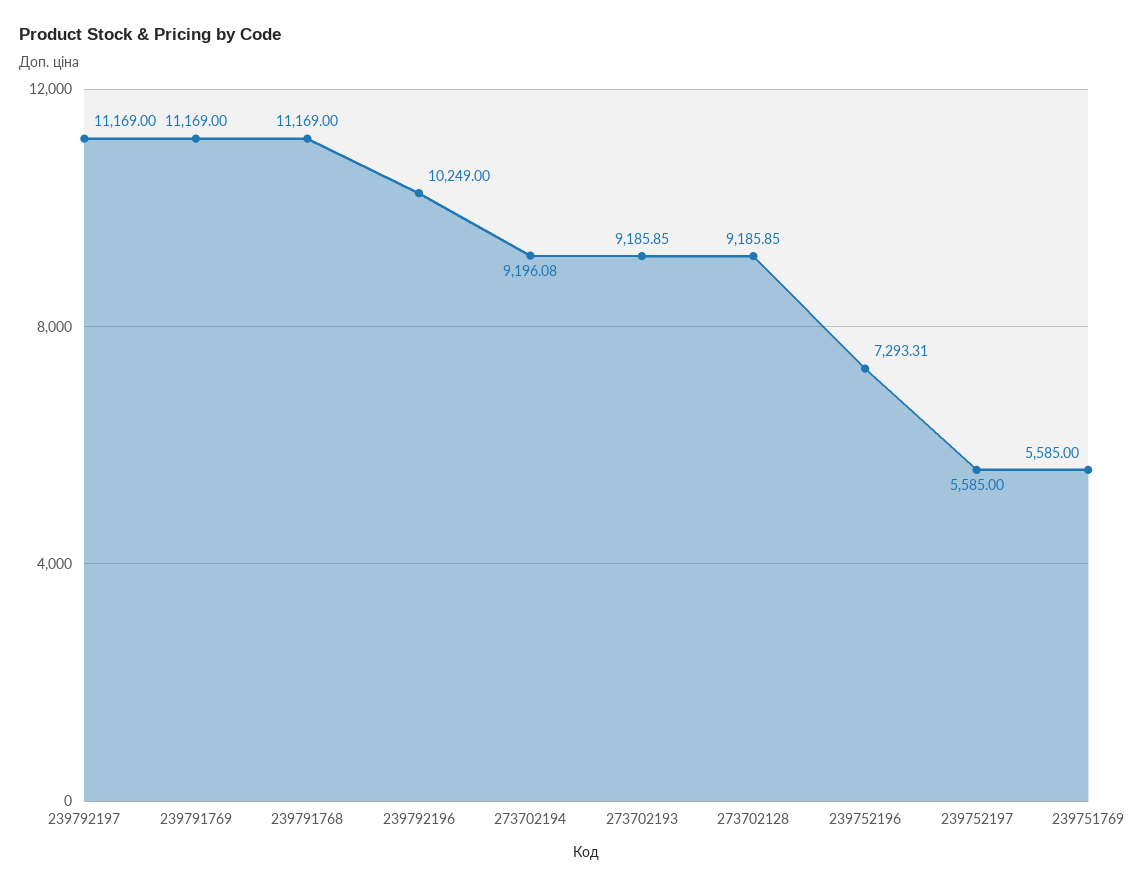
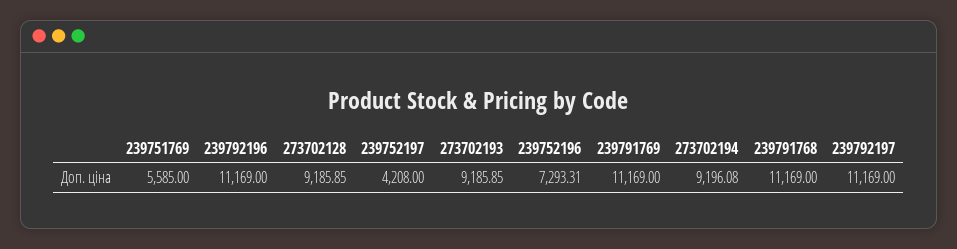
  {
    "239792197": 11169,
    "239791769": 11169,
    "239791768": 11169,
-   "239792196": 10249,
+   "239792196": 11169,
    "273702194": 9196.08,
    "273702193": 9185.85,
    "273702128": 9185.85,
    "239752196": 7293.31,
-   "239752197": 5585,
+   "239752197": 4208,
    "239751769": 5585
  }

